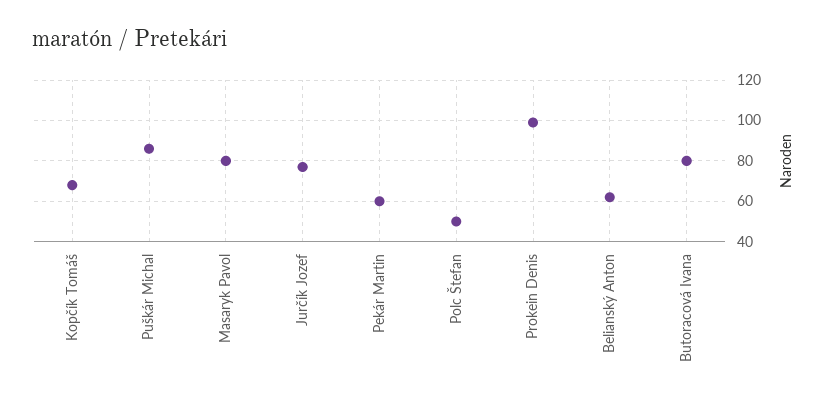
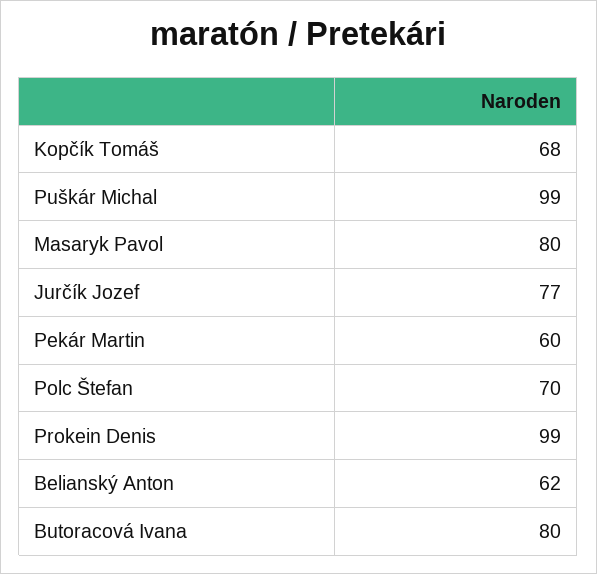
  {
    "Kopčík Tomáš": 68,
-   "Puškár Michal": 85,
+   "Puškár Michal": 99,
    "Masaryk Pavol": 80,
    "Jurčík Jozef": 77,
    "Pekár Martin": 60,
-   "Polc Štefan": 50,
+   "Polc Štefan": 70,
    "Prokein Denis": 99,
    "Belianský Anton": 62,
    "Butoracová Ivana": 80
  }

